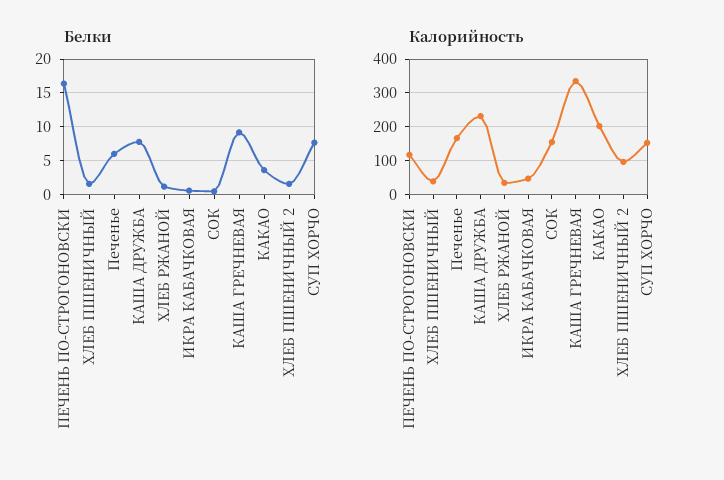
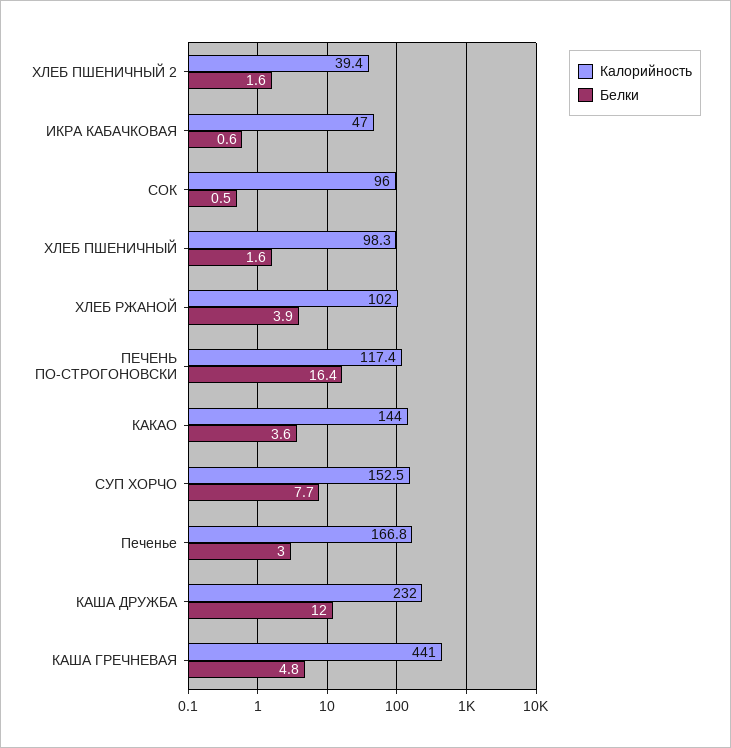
  {
    "Белки": {
      "ПЕЧЕНЬ ПО-СТРОГОНОВСКИ": 16.4,
      "ХЛЕБ ПШЕНИЧНЫЙ": 1.6,
-     "Печенье": 6,
+     "Печенье": 3,
-     "КАША ДРУЖБА": 8,
+     "КАША ДРУЖБА": 12,
-     "ХЛЕБ РЖАНОЙ": 1,
+     "ХЛЕБ РЖАНОЙ": 3.9,
      "ИКРА КАБАЧКОВАЯ": 0.6,
      "СОК": 0.5,
-     "КАША ГРЕЧНЕВАЯ": 9,
+     "КАША ГРЕЧНЕВАЯ": 4.8,
      "КАКАО": 3.6,
      "ХЛЕБ ПШЕНИЧНЫЙ 2": 1.6,
      "СУП ХОРЧО": 7.7
    },
    "Калорийность": {
      "ПЕЧЕНЬ ПО-СТРОГОНОВСКИ": 117.4,
-     "ХЛЕБ ПШЕНИЧНЫЙ": 40,
+     "ХЛЕБ ПШЕНИЧНЫЙ": 98.3,
      "Печенье": 166.8,
      "КАША ДРУЖБА": 232,
-     "ХЛЕБ РЖАНОЙ": 40,
+     "ХЛЕБ РЖАНОЙ": 102,
      "ИКРА КАБАЧКОВАЯ": 47,
-     "СОК": 160,
+     "СОК": 96,
-     "КАША ГРЕЧНЕВАЯ": 340,
+     "КАША ГРЕЧНЕВАЯ": 441,
-     "КАКАО": 200,
+     "КАКАО": 144,
-     "ХЛЕБ ПШЕНИЧНЫЙ 2": 100,
+     "ХЛЕБ ПШЕНИЧНЫЙ 2": 39.4,
      "СУП ХОРЧО": 152.5
    }
  }

